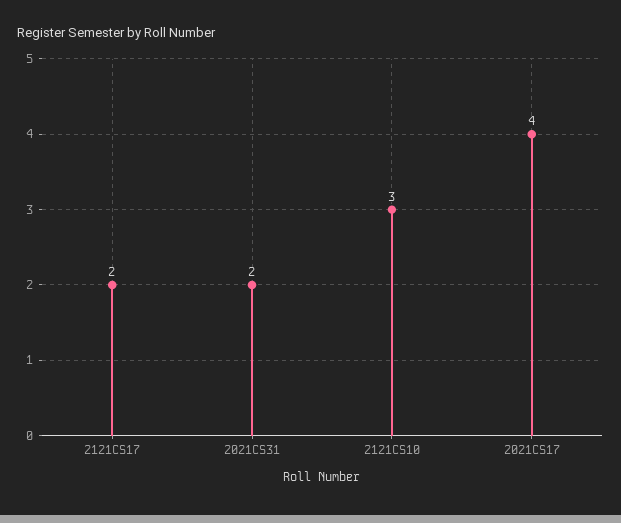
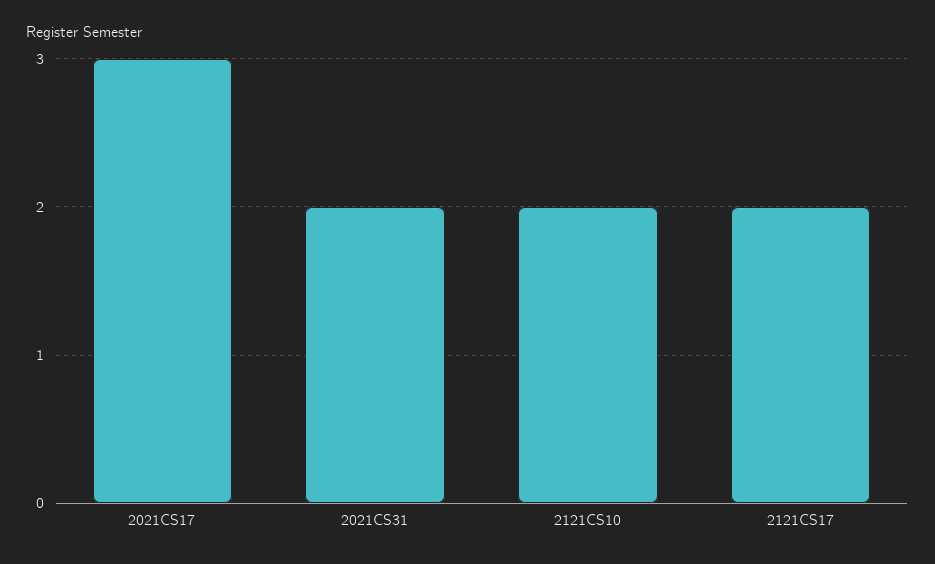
  {
    "2121CS17": 2,
    "2021CS31": 2,
-   "2121CS10": 3,
+   "2121CS10": 2,
-   "2021CS17": 4
+   "2021CS17": 3
  }

